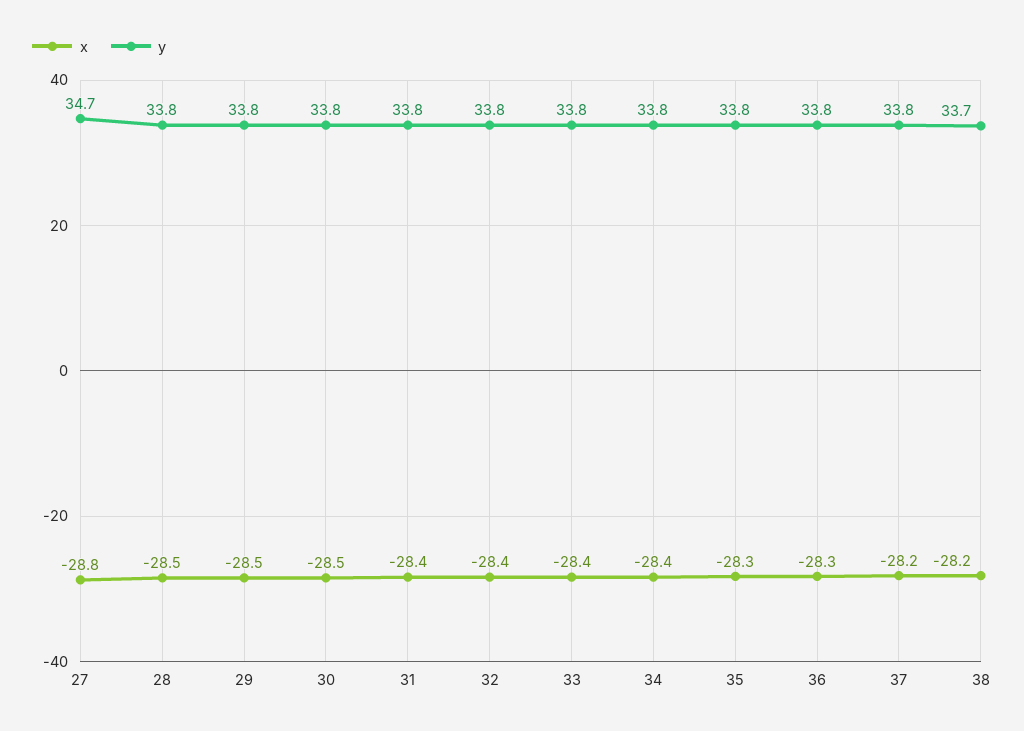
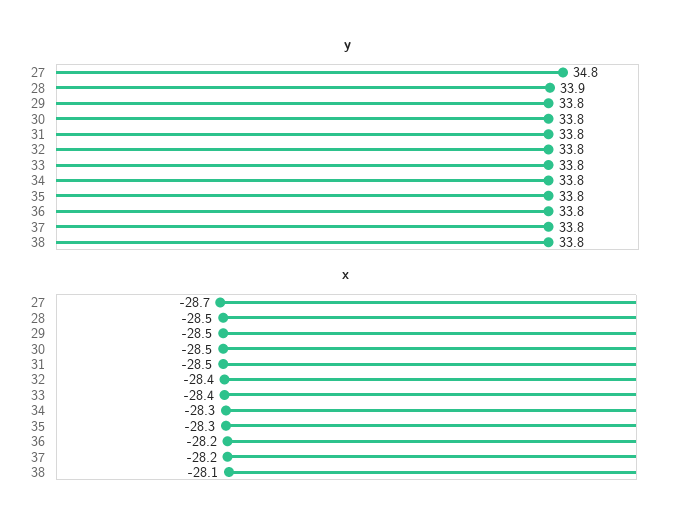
  {
    "x": {
-     "27": -28.8,
+     "27": -28.7,
      "28": -28.5,
      "29": -28.5,
      "30": -28.5,
-     "31": -28.4,
+     "31": -28.5,
      "32": -28.4,
      "33": -28.4,
-     "34": -28.4,
+     "34": -28.3,
      "35": -28.3,
-     "36": -28.3,
+     "36": -28.2,
      "37": -28.2,
-     "38": -28.2
+     "38": -28.1
    },
    "y": {
-     "27": 34.7,
+     "27": 34.8,
-     "28": 33.8,
+     "28": 33.9,
      "29": 33.8,
      "30": 33.8,
      "31": 33.8,
      "32": 33.8,
      "33": 33.8,
      "34": 33.8,
      "35": 33.8,
      "36": 33.8,
      "37": 33.8,
-     "38": 33.7
+     "38": 33.8
    }
  }

